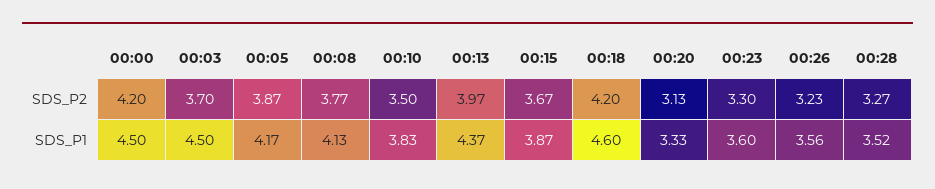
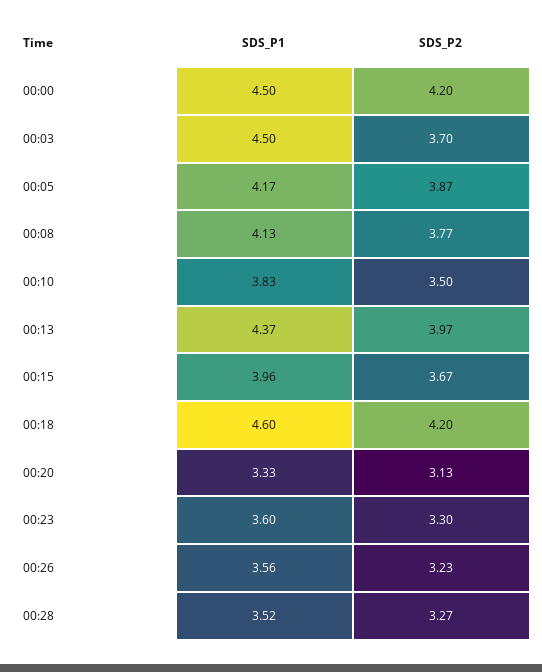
  {
    "00:00": {
      "SDS_P2": 4.2,
      "SDS_P1": 4.5
    },
    "00:03": {
      "SDS_P2": 3.7,
      "SDS_P1": 4.5
    },
    "00:05": {
      "SDS_P2": 3.87,
      "SDS_P1": 4.17
    },
    "00:08": {
      "SDS_P2": 3.77,
      "SDS_P1": 4.13
    },
    "00:10": {
      "SDS_P2": 3.5,
      "SDS_P1": 3.83
    },
    "00:13": {
      "SDS_P2": 3.97,
      "SDS_P1": 4.37
    },
    "00:15": {
      "SDS_P2": 3.67,
-     "SDS_P1": 3.87
+     "SDS_P1": 3.96
    },
    "00:18": {
      "SDS_P2": 4.2,
      "SDS_P1": 4.6
    },
    "00:20": {
      "SDS_P2": 3.13,
      "SDS_P1": 3.33
    },
    "00:23": {
      "SDS_P2": 3.3,
      "SDS_P1": 3.6
    },
    "00:26": {
      "SDS_P2": 3.23,
      "SDS_P1": 3.56
    },
    "00:28": {
      "SDS_P2": 3.27,
      "SDS_P1": 3.52
    }
  }

